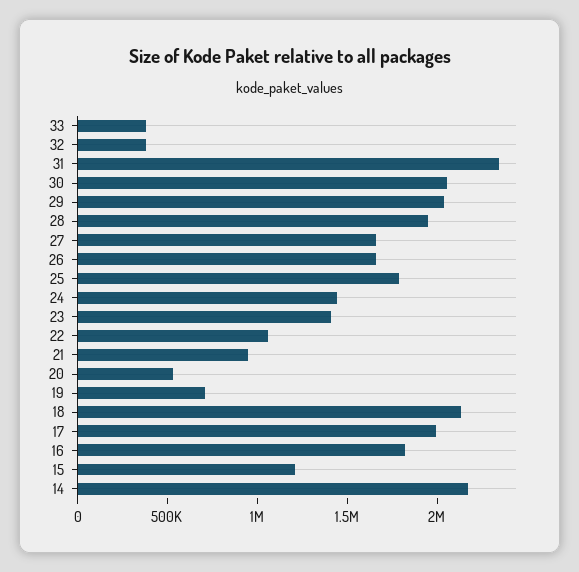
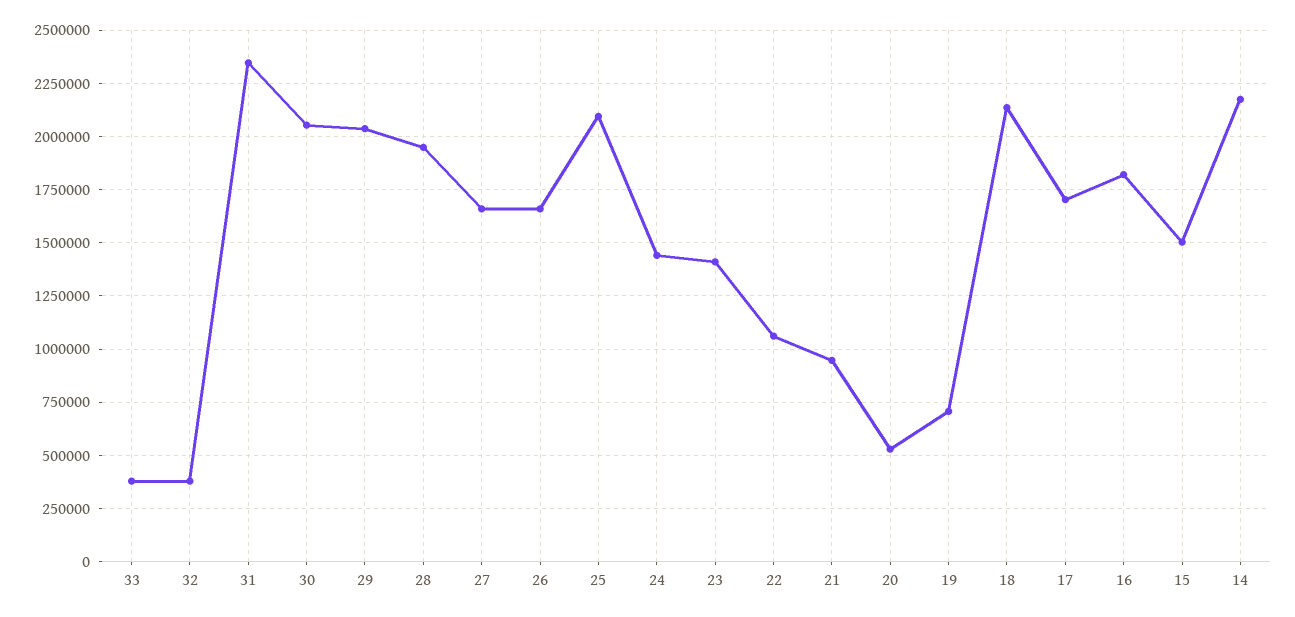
  {
    "33": 400000,
    "32": 400000,
    "31": 2350000,
    "30": 2050000,
    "29": 2050000,
    "28": 1950000,
    "27": 1650000,
    "26": 1650000,
-   "25": 1800000,
+   "25": 2100000,
    "24": 1450000,
    "23": 1400000,
    "22": 1050000,
    "21": 950000,
    "20": 550000,
    "19": 700000,
    "18": 2150000,
-   "17": 2000000,
+   "17": 1700000,
    "16": 1800000,
-   "15": 1200000,
+   "15": 1500000,
    "14": 2150000
  }

